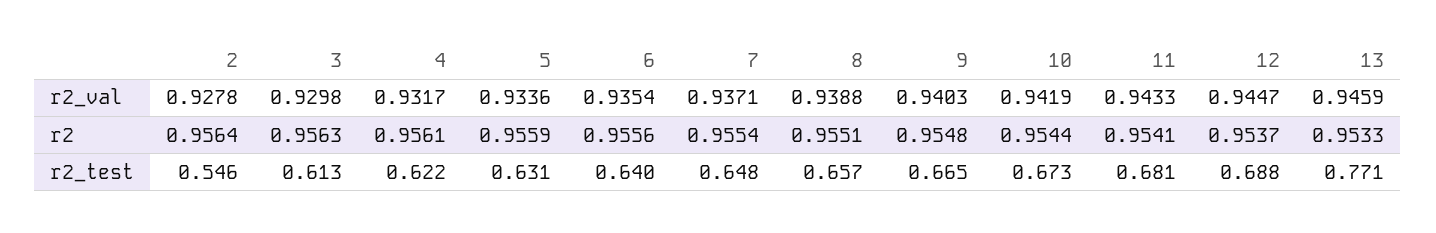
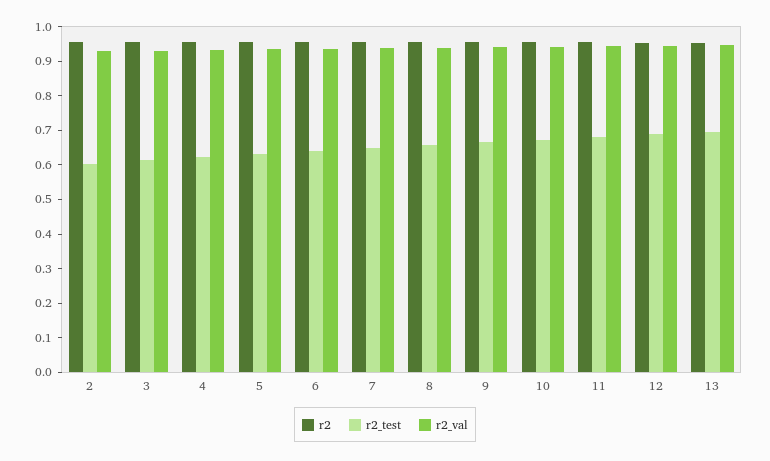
  {
    "r2_val": {
      "2": 0.9278,
      "3": 0.9298,
      "4": 0.9317,
      "5": 0.9336,
      "6": 0.9354,
      "7": 0.9371,
      "8": 0.9388,
      "9": 0.9403,
      "10": 0.9419,
      "11": 0.9433,
      "12": 0.9447,
      "13": 0.9459
    },
    "r2": {
      "2": 0.9564,
      "3": 0.9563,
      "4": 0.9561,
      "5": 0.9559,
      "6": 0.9556,
      "7": 0.9554,
      "8": 0.9551,
      "9": 0.9548,
      "10": 0.9544,
      "11": 0.9541,
      "12": 0.9537,
      "13": 0.9533
    },
    "r2_test": {
-     "2": 0.546,
+     "2": 0.6,
      "3": 0.613,
      "4": 0.622,
      "5": 0.631,
      "6": 0.64,
      "7": 0.648,
      "8": 0.657,
      "9": 0.665,
      "10": 0.673,
      "11": 0.681,
      "12": 0.688,
-     "13": 0.771
+     "13": 0.7
    }
  }

